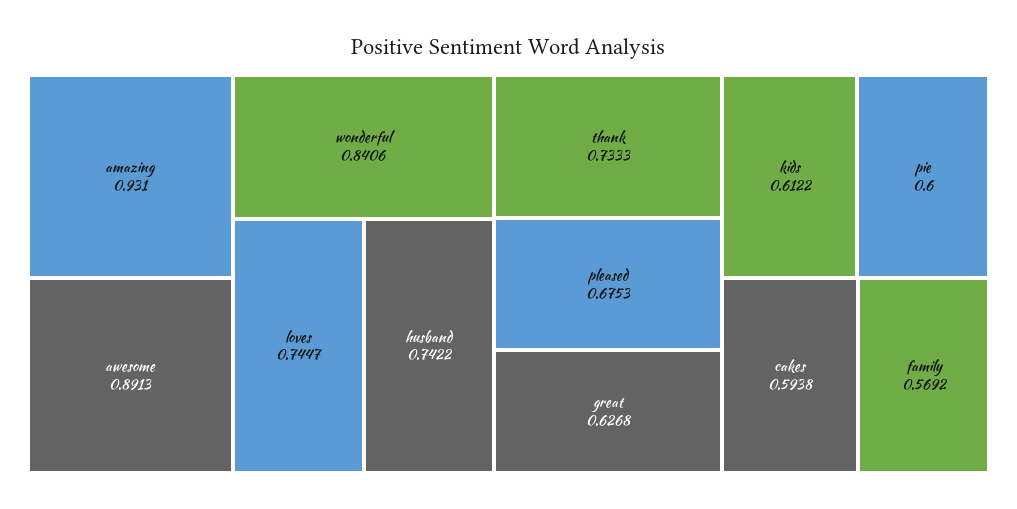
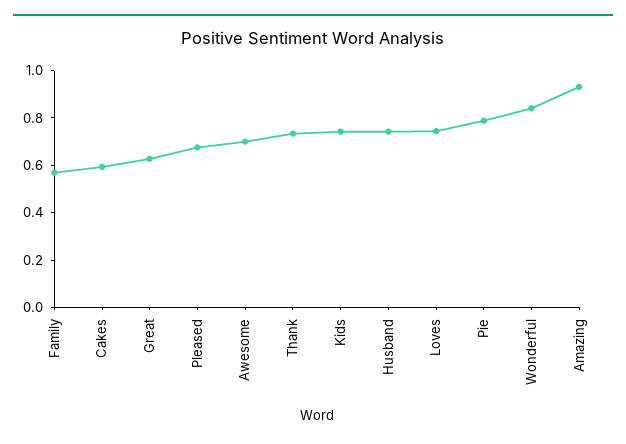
  {
    "amazing": 0.931,
-   "awesome": 0.8913,
+   "awesome": 0.7,
    "wonderful": 0.8406,
    "loves": 0.7447,
    "husband": 0.7422,
    "thank": 0.7333,
    "pleased": 0.6753,
    "great": 0.6268,
-   "kids": 0.6122,
+   "kids": 0.75,
-   "pie": 0.6,
+   "pie": 0.8,
    "cakes": 0.5938,
    "family": 0.5692
  }

